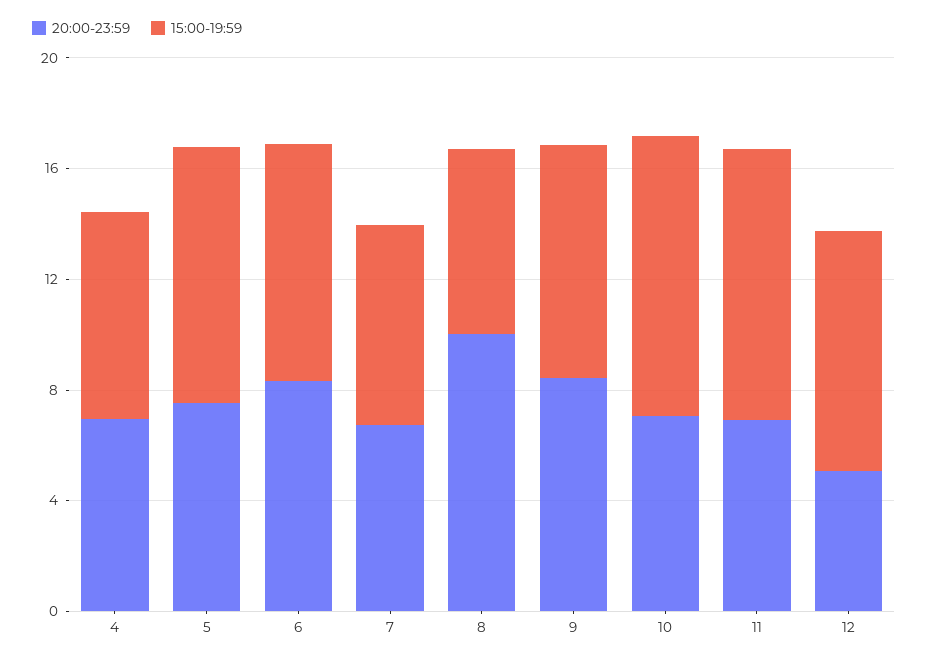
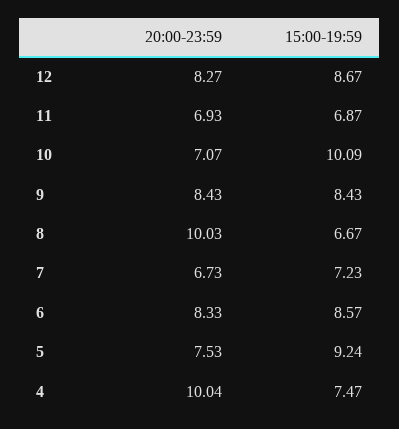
  {
    "20:00-23:59": {
-     "4": 7,
+     "4": 10.04,
      "5": 7.53,
      "6": 8.33,
      "7": 6.73,
      "8": 10.03,
      "9": 8.43,
      "10": 7.07,
      "11": 6.93,
-     "12": 5
+     "12": 8.27
    },
    "15:00-19:59": {
      "4": 7.47,
      "5": 9.24,
      "6": 8.57,
      "7": 7.23,
      "8": 6.67,
      "9": 8.43,
      "10": 10.09,
-     "11": 10,
+     "11": 6.87,
      "12": 8.67
    }
  }

